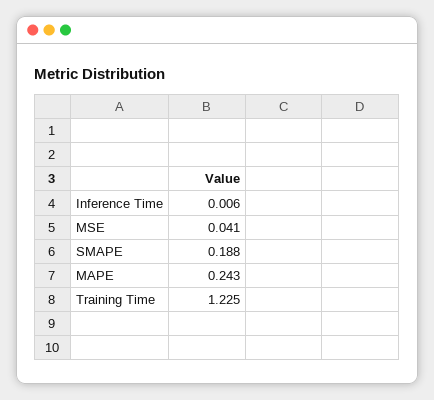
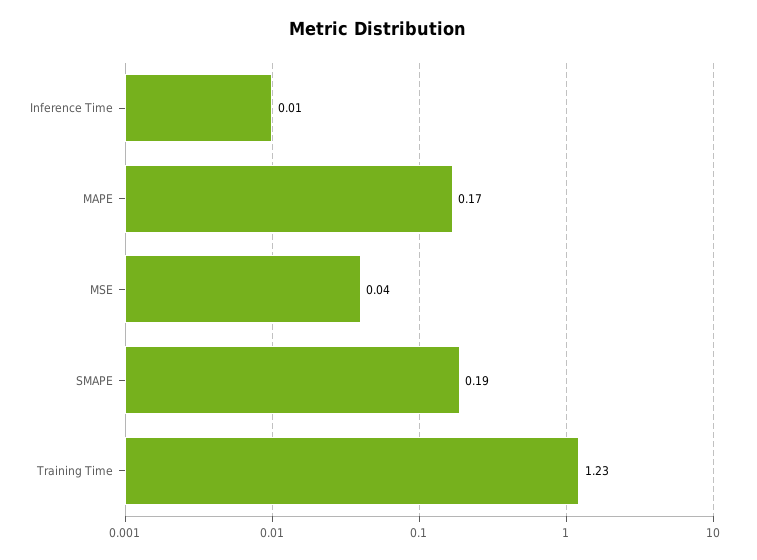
  {
    "Inference Time": 0.006,
    "MSE": 0.041,
    "SMAPE": 0.188,
-   "MAPE": 0.243,
+   "MAPE": 0.17,
    "Training Time": 1.225
  }

